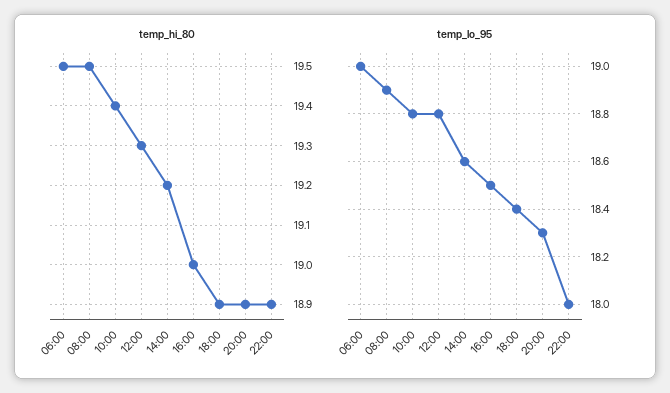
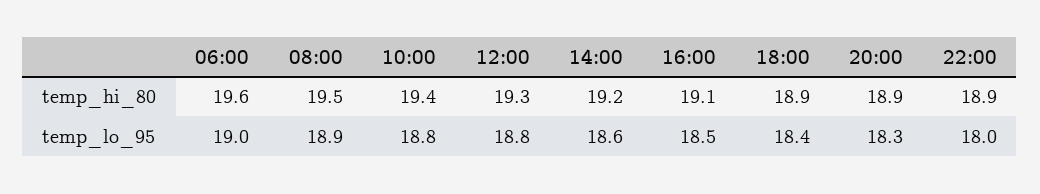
  {
    "temp_hi_80": {
-     "06:00": 19.5,
+     "06:00": 19.6,
      "08:00": 19.5,
      "10:00": 19.4,
      "12:00": 19.3,
      "14:00": 19.2,
-     "16:00": 19,
+     "16:00": 19.1,
      "18:00": 18.9,
      "20:00": 18.9,
      "22:00": 18.9
    },
    "temp_lo_95": {
      "06:00": 19,
      "08:00": 18.9,
      "10:00": 18.8,
      "12:00": 18.8,
      "14:00": 18.6,
      "16:00": 18.5,
      "18:00": 18.4,
      "20:00": 18.3,
      "22:00": 18
    }
  }

